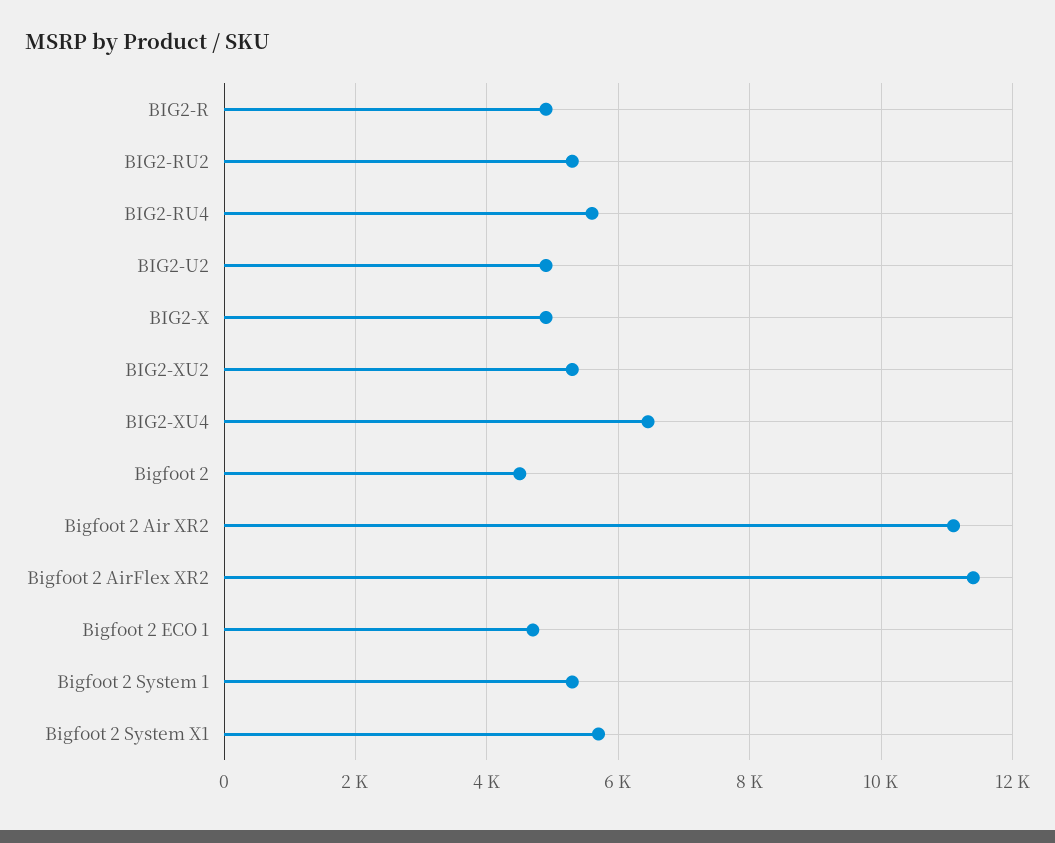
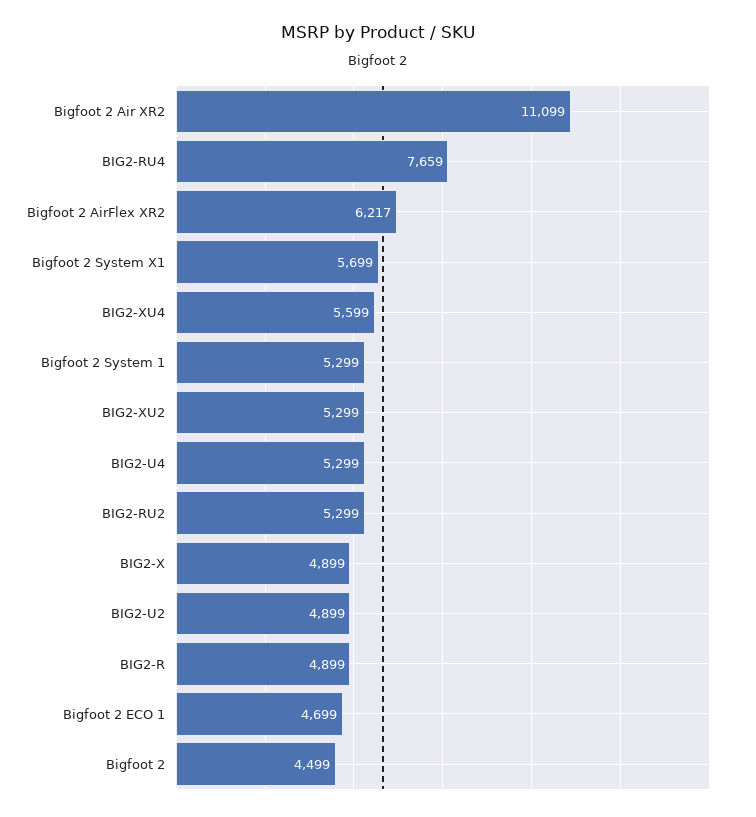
  {
    "BIG2-R": 4899,
    "BIG2-RU2": 5299,
-   "BIG2-RU4": 5600,
+   "BIG2-RU4": 7659,
    "BIG2-U2": 4899,
    "BIG2-X": 4899,
    "BIG2-XU2": 5299,
-   "BIG2-XU4": 6400,
+   "BIG2-XU4": 5599,
    "Bigfoot 2": 4499,
    "Bigfoot 2 Air XR2": 11099,
-   "Bigfoot 2 AirFlex XR2": 11400,
+   "Bigfoot 2 AirFlex XR2": 6217,
    "Bigfoot 2 ECO 1": 4699,
    "Bigfoot 2 System 1": 5299,
-   "Bigfoot 2 System X1": 5699
+   "Bigfoot 2 System X1": 5699,
+   "BIG2-U4": 5299
  }

